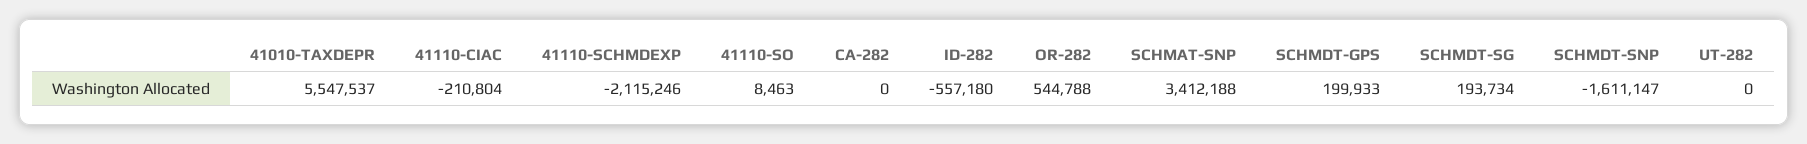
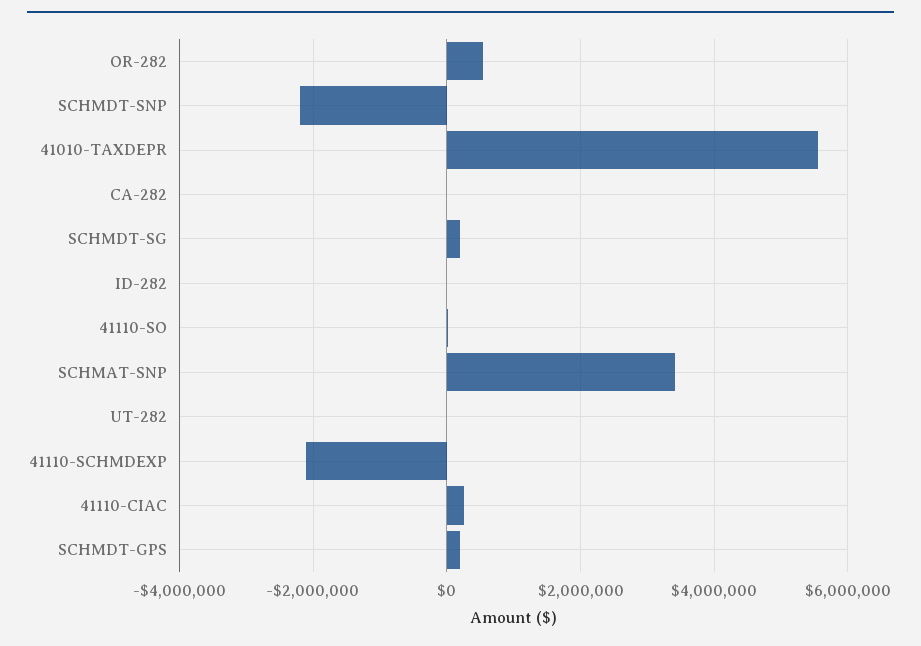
  {
    "41010-TAXDEPR": 5547537,
-   "41110-CIAC": -210804,
+   "41110-CIAC": 200000,
    "41110-SCHMDEXP": -2115246,
    "41110-SO": 8463,
    "CA-282": 0,
-   "ID-282": -557180,
+   "ID-282": 0,
    "OR-282": 544788,
    "SCHMAT-SNP": 3412188,
    "SCHMDT-GPS": 199933,
    "SCHMDT-SG": 193734,
-   "SCHMDT-SNP": -1611147,
+   "SCHMDT-SNP": -2200000,
    "UT-282": 0
  }

